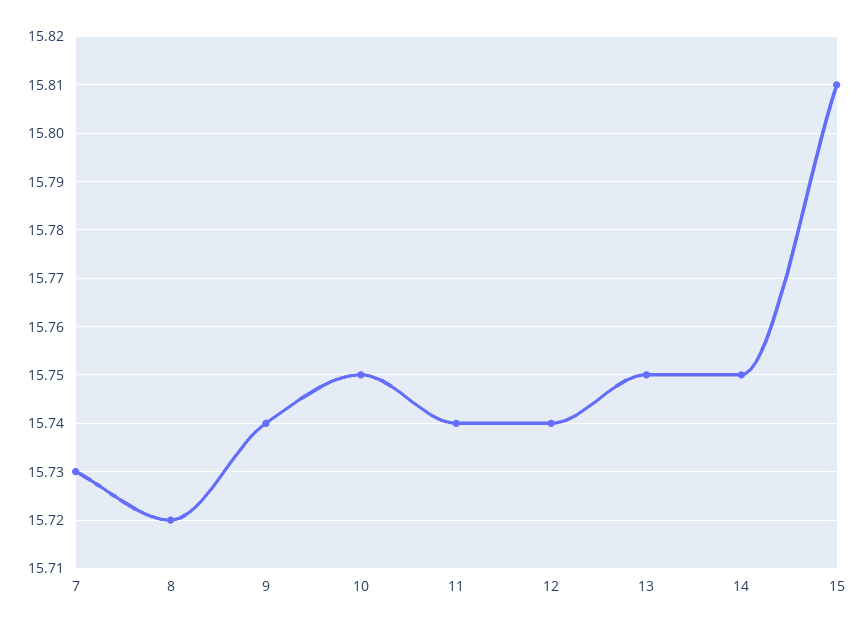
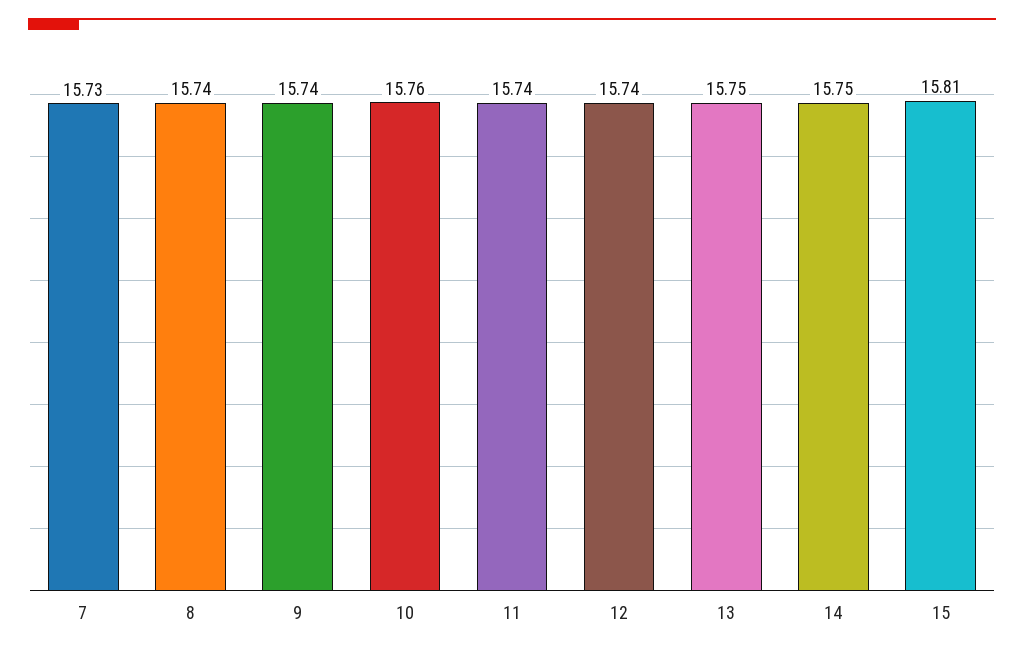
  {
    "7": 15.73,
-   "8": 15.72,
+   "8": 15.74,
    "9": 15.74,
-   "10": 15.75,
+   "10": 15.76,
    "11": 15.74,
    "12": 15.74,
    "13": 15.75,
    "14": 15.75,
    "15": 15.81
  }

